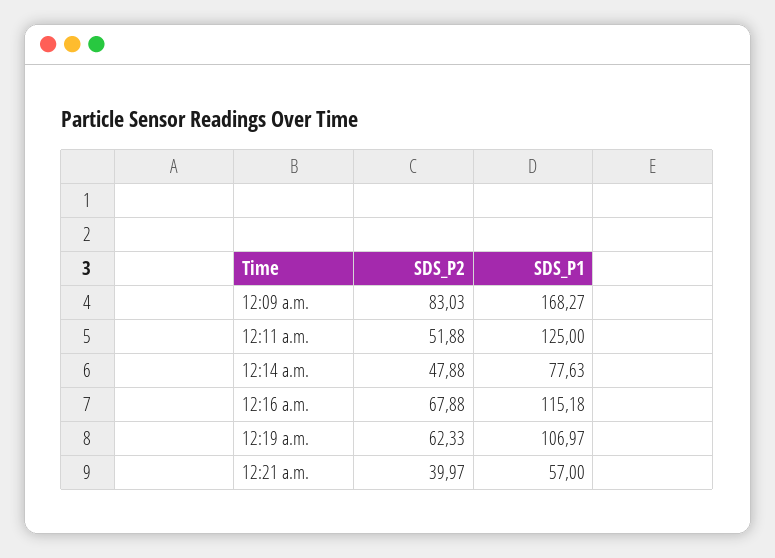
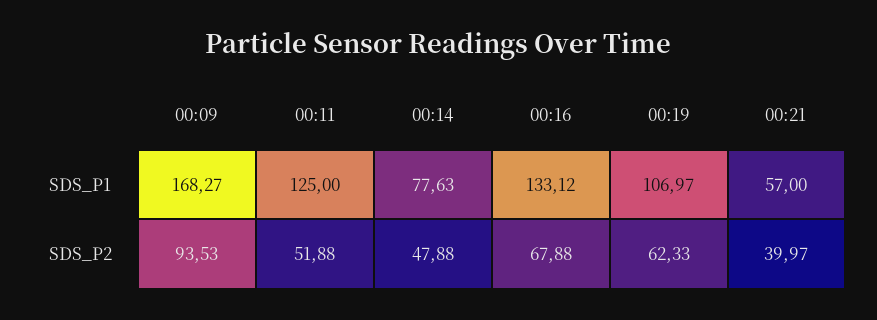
  {
    "SDS_P2": {
-     "12:09 a.m.": 83.03,
+     "12:09 a.m.": 93.53,
      "12:11 a.m.": 51.88,
      "12:14 a.m.": 47.88,
      "12:16 a.m.": 67.88,
      "12:19 a.m.": 62.33,
      "12:21 a.m.": 39.97
    },
    "SDS_P1": {
      "12:09 a.m.": 168.27,
      "12:11 a.m.": 125,
      "12:14 a.m.": 77.63,
-     "12:16 a.m.": 115.18,
+     "12:16 a.m.": 133.12,
      "12:19 a.m.": 106.97,
      "12:21 a.m.": 57
    }
  }

